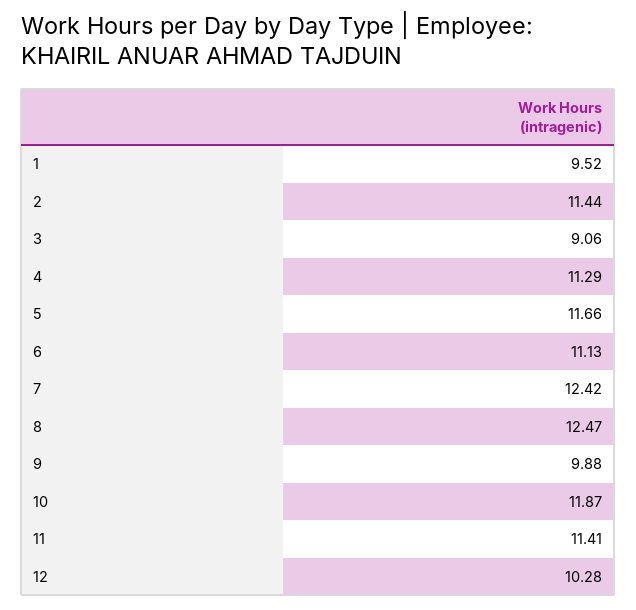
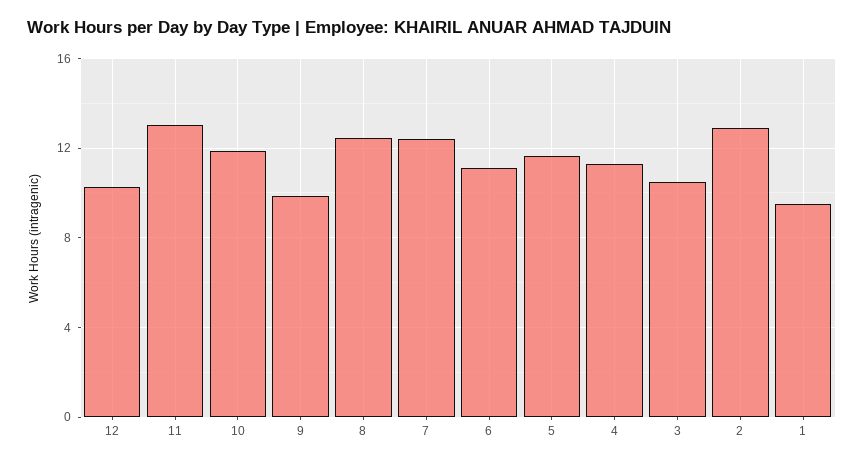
  {
    "1": 9.52,
-   "2": 11.44,
+   "2": 13,
-   "3": 9.06,
+   "3": 10.5,
    "4": 11.29,
    "5": 11.66,
    "6": 11.13,
    "7": 12.42,
    "8": 12.47,
    "9": 9.88,
    "10": 11.87,
-   "11": 11.41,
+   "11": 13,
    "12": 10.28
  }

